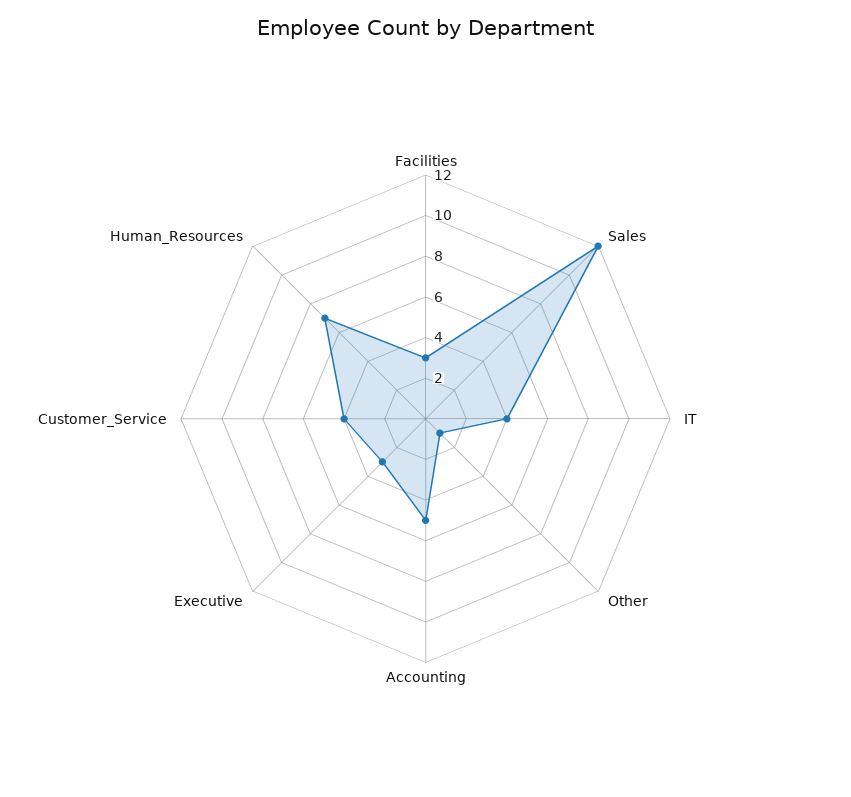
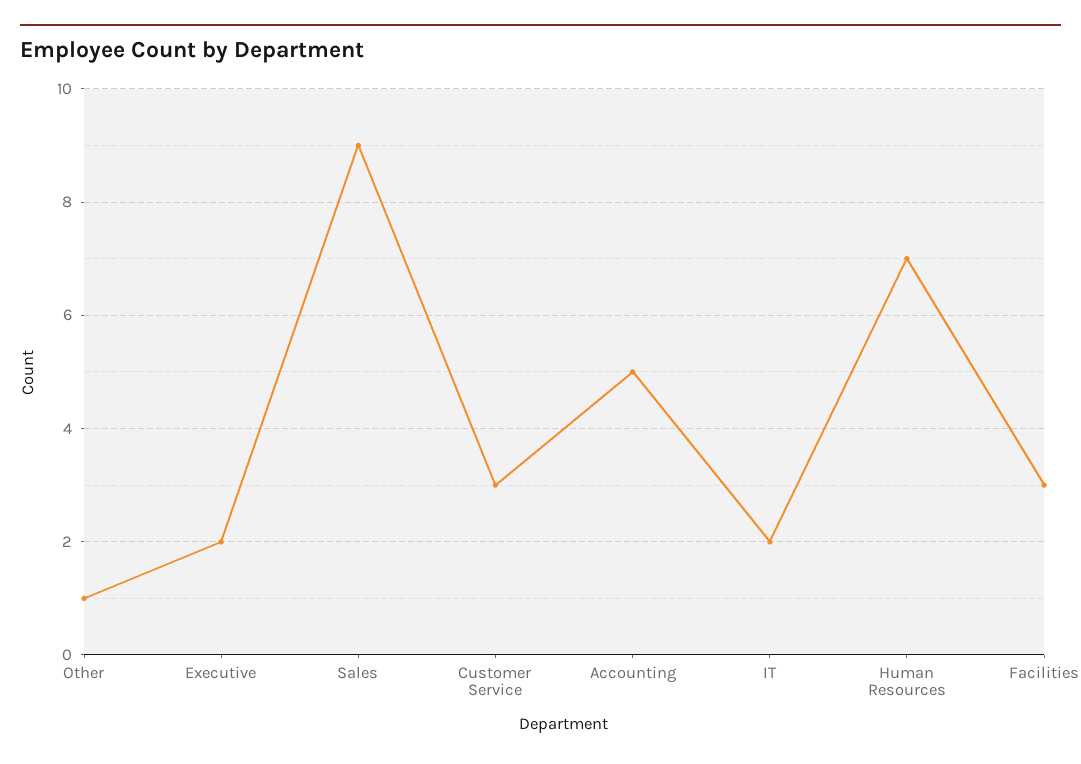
  {
    "Facilities": 3,
-   "Sales": 12,
+   "Sales": 9,
-   "IT": 4,
+   "IT": 2,
    "Other": 1,
    "Accounting": 5,
-   "Executive": 3,
+   "Executive": 2,
-   "Customer_Service": 4,
+   "Customer_Service": 3,
    "Human_Resources": 7
  }

